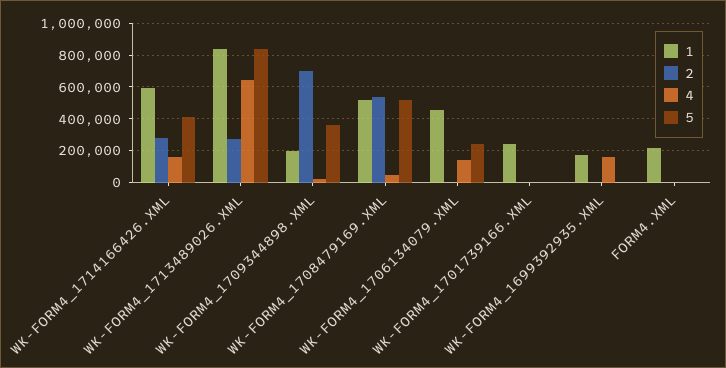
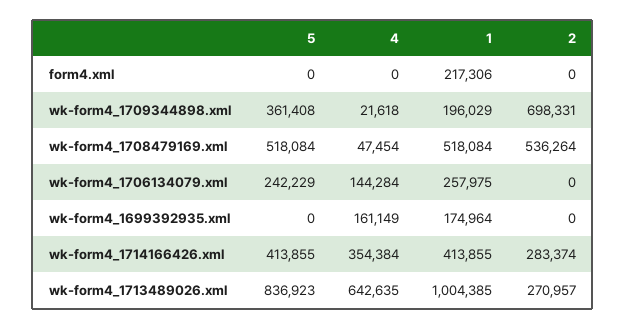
  {
    "1": {
-     "WK-FORM4_1714166426.XML": 600000,
+     "WK-FORM4_1714166426.XML": 413855,
-     "WK-FORM4_1713489026.XML": 850000,
+     "WK-FORM4_1713489026.XML": 1004385,
      "WK-FORM4_1709344898.XML": 196029,
      "WK-FORM4_1708479169.XML": 518084,
-     "WK-FORM4_1706134079.XML": 450000,
+     "WK-FORM4_1706134079.XML": 257975,
-     "WK-FORM4_1701739166.XML": 250000,
      "WK-FORM4_1699392935.XML": 174964,
      "FORM4.XML": 217306
    },
    "2": {
      "WK-FORM4_1714166426.XML": 283374,
      "WK-FORM4_1713489026.XML": 270957,
      "WK-FORM4_1709344898.XML": 698331,
      "WK-FORM4_1708479169.XML": 536264,
      "WK-FORM4_1706134079.XML": 0,
-     "WK-FORM4_1701739166.XML": 0,
      "WK-FORM4_1699392935.XML": 0,
      "FORM4.XML": 0
    },
    "4": {
-     "WK-FORM4_1714166426.XML": 150000,
+     "WK-FORM4_1714166426.XML": 354384,
      "WK-FORM4_1713489026.XML": 642635,
      "WK-FORM4_1709344898.XML": 21618,
      "WK-FORM4_1708479169.XML": 47454,
      "WK-FORM4_1706134079.XML": 144284,
-     "WK-FORM4_1701739166.XML": 0,
      "WK-FORM4_1699392935.XML": 161149,
      "FORM4.XML": 0
    },
    "5": {
      "WK-FORM4_1714166426.XML": 413855,
      "WK-FORM4_1713489026.XML": 836923,
      "WK-FORM4_1709344898.XML": 361408,
      "WK-FORM4_1708479169.XML": 518084,
      "WK-FORM4_1706134079.XML": 242229,
-     "WK-FORM4_1701739166.XML": 0,
      "WK-FORM4_1699392935.XML": 0,
      "FORM4.XML": 0
    }
  }

